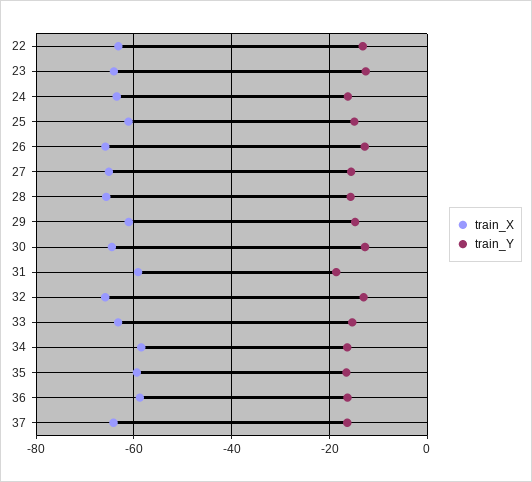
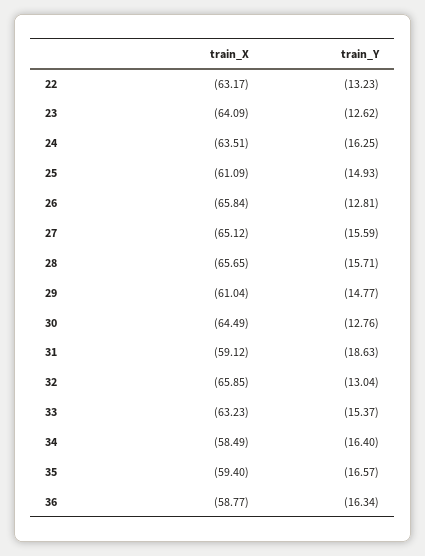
  {
    "train_X": {
      "22": -63.17,
      "23": -64.09,
      "24": -63.51,
      "25": -61.09,
      "26": -65.84,
      "27": -65.12,
      "28": -65.65,
      "29": -61.04,
      "30": -64.49,
      "31": -59.12,
      "32": -65.85,
      "33": -63.23,
      "34": -58.49,
      "35": -59.4,
-     "36": -58.77,
+     "36": -58.77
-     "37": -64
    },
    "train_Y": {
      "22": -13.23,
      "23": -12.62,
      "24": -16.25,
      "25": -14.93,
      "26": -12.81,
      "27": -15.59,
      "28": -15.71,
      "29": -14.77,
      "30": -12.76,
      "31": -18.63,
      "32": -13.04,
      "33": -15.37,
      "34": -16.4,
      "35": -16.57,
-     "36": -16.34,
+     "36": -16.34
-     "37": -16
    }
  }

